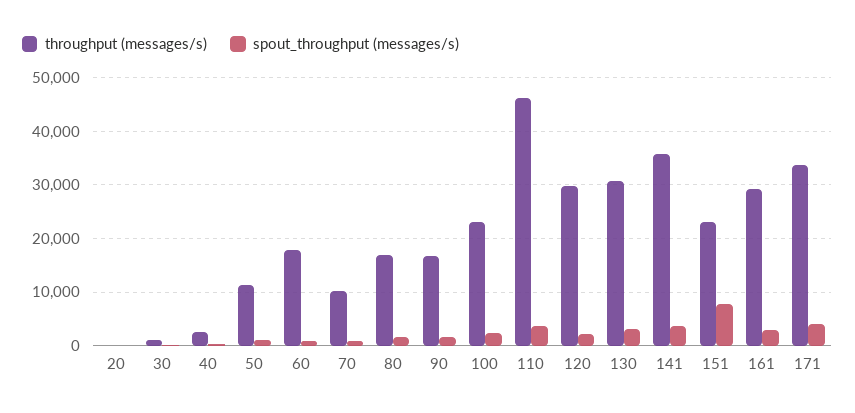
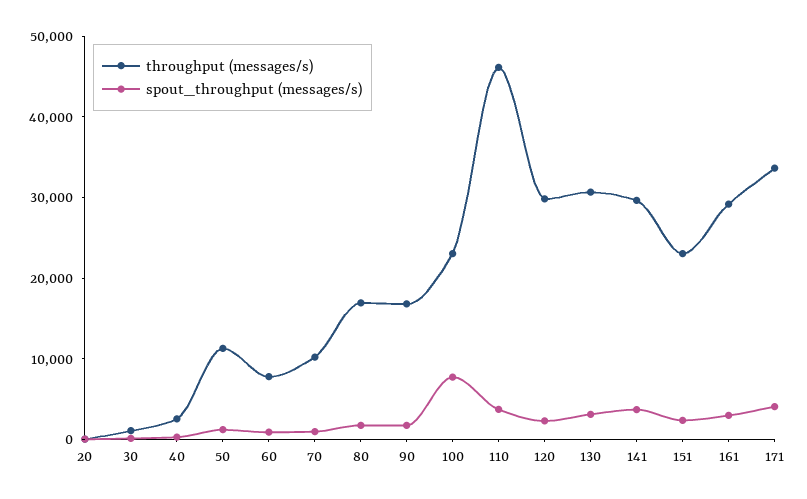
  {
    "throughput (messages/s)": {
      "20": 0,
      "30": 2000,
      "40": 2000,
      "50": 12000,
-     "60": 18000,
+     "60": 8000,
      "70": 10000,
      "80": 16000,
      "90": 16000,
      "100": 24000,
      "110": 46000,
      "120": 30000,
      "130": 30000,
-     "141": 36000,
+     "141": 30000,
      "151": 24000,
      "161": 30000,
      "171": 34000
    },
    "spout_throughput (messages/s)": {
      "20": 0,
      "30": 0,
      "40": 0,
      "50": 2000,
      "60": 0,
      "70": 0,
      "80": 2000,
      "90": 2000,
-     "100": 2000,
+     "100": 8000,
      "110": 4000,
      "120": 2000,
      "130": 4000,
      "141": 4000,
-     "151": 8000,
+     "151": 2000,
      "161": 2000,
      "171": 4000
    }
  }

